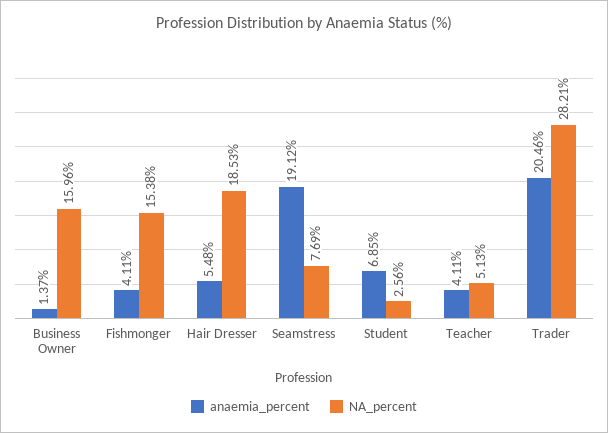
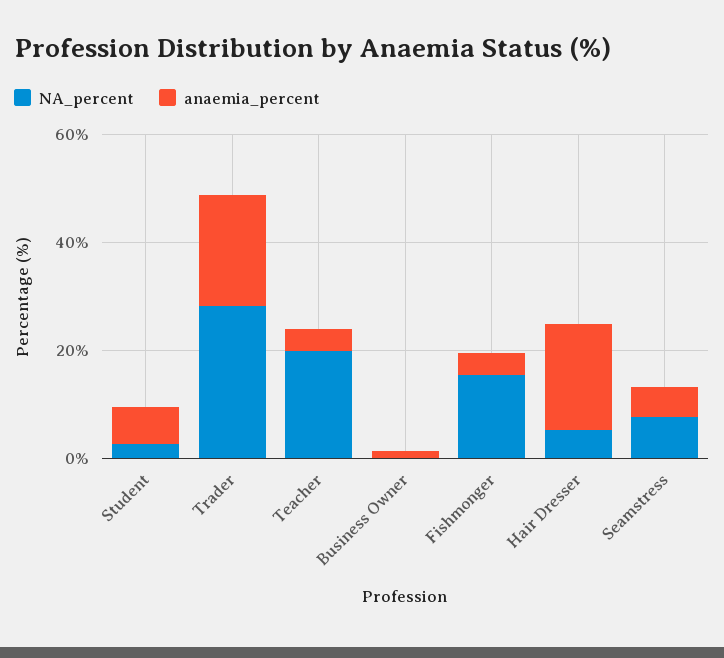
  {
    "anaemia_percent": {
      "Business Owner": 1.37,
      "Fishmonger": 4.11,
-     "Hair Dresser": 5.48,
+     "Hair Dresser": 20,
-     "Seamstress": 19.12,
+     "Seamstress": 5,
      "Student": 6.85,
      "Teacher": 4.11,
      "Trader": 20.46
    },
    "NA_percent": {
-     "Business Owner": 15.96,
+     "Business Owner": 0,
      "Fishmonger": 15.38,
-     "Hair Dresser": 18.53,
+     "Hair Dresser": 5,
      "Seamstress": 7.69,
      "Student": 2.56,
-     "Teacher": 5.13,
+     "Teacher": 20,
      "Trader": 28.21
    }
  }

